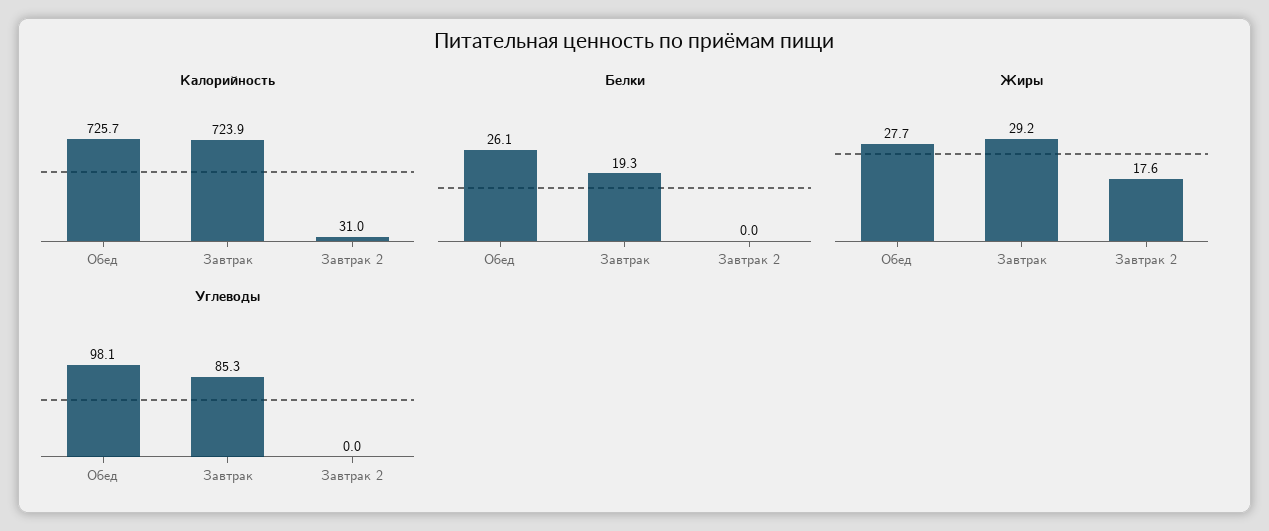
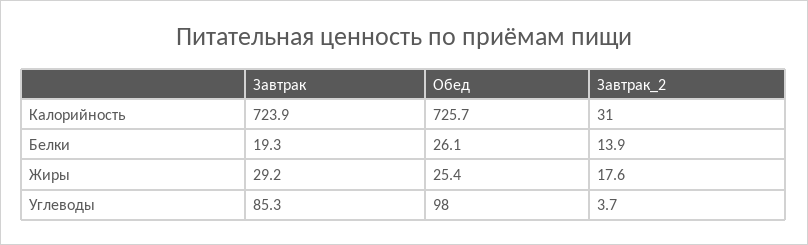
  {
    "Калорийность": {
      "Обед": 725.7,
      "Завтрак": 723.9,
      "Завтрак 2": 31
    },
    "Белки": {
      "Обед": 26.1,
      "Завтрак": 19.3,
-     "Завтрак 2": 0
+     "Завтрак 2": 13.9
    },
    "Жиры": {
-     "Обед": 27.7,
+     "Обед": 25.4,
      "Завтрак": 29.2,
      "Завтрак 2": 17.6
    },
    "Углеводы": {
-     "Обед": 98.1,
+     "Обед": 98,
      "Завтрак": 85.3,
-     "Завтрак 2": 0
+     "Завтрак 2": 3.7
    }
  }

